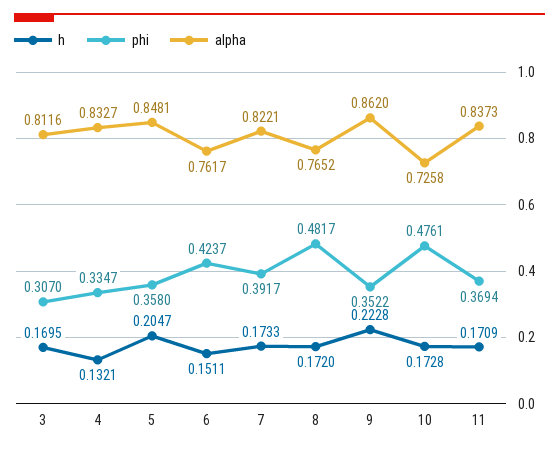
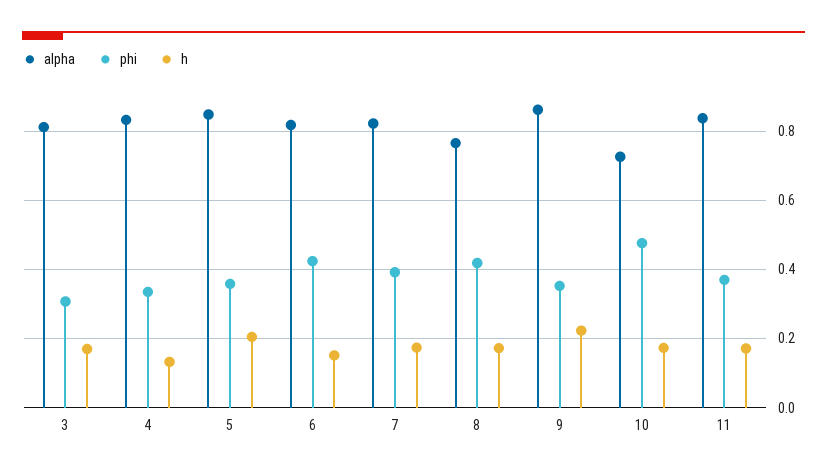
  {
    "h": {
      "3": 0.1695,
      "4": 0.1321,
      "5": 0.2047,
      "6": 0.1511,
      "7": 0.1733,
      "8": 0.172,
      "9": 0.2228,
      "10": 0.1728,
      "11": 0.1709
    },
    "phi": {
      "3": 0.307,
      "4": 0.3347,
      "5": 0.358,
      "6": 0.4237,
      "7": 0.3917,
-     "8": 0.4817,
+     "8": 0.42,
      "9": 0.3522,
      "10": 0.4761,
      "11": 0.3694
    },
    "alpha": {
      "3": 0.8116,
      "4": 0.8327,
      "5": 0.8481,
-     "6": 0.7617,
+     "6": 0.82,
      "7": 0.8221,
      "8": 0.7652,
      "9": 0.862,
      "10": 0.7258,
      "11": 0.8373
    }
  }

